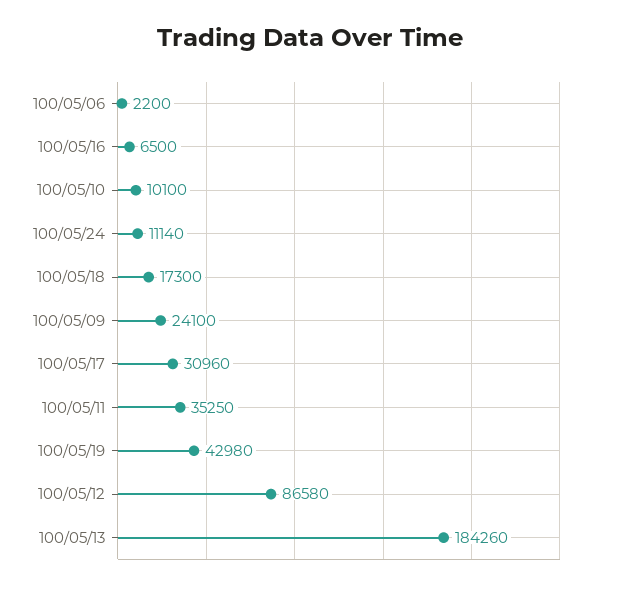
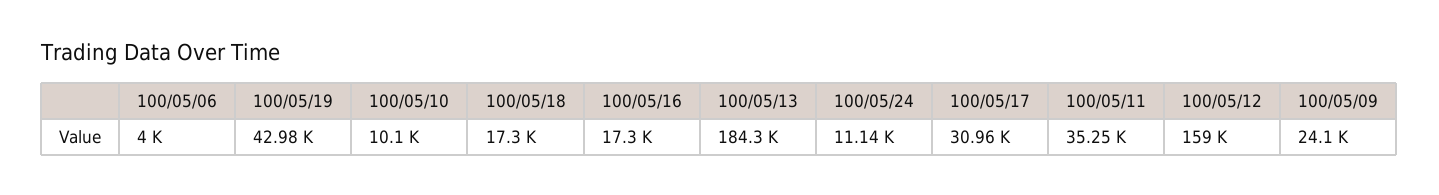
  {
-   "100/05/06": 2200,
+   "100/05/06": 4000,
-   "100/05/16": 6500,
+   "100/05/16": 17300,
    "100/05/10": 10100,
    "100/05/24": 11140,
    "100/05/18": 17300,
    "100/05/09": 24100,
    "100/05/17": 30960,
    "100/05/11": 35250,
    "100/05/19": 42980,
-   "100/05/12": 86580,
+   "100/05/12": 159000,
    "100/05/13": 184260
  }

